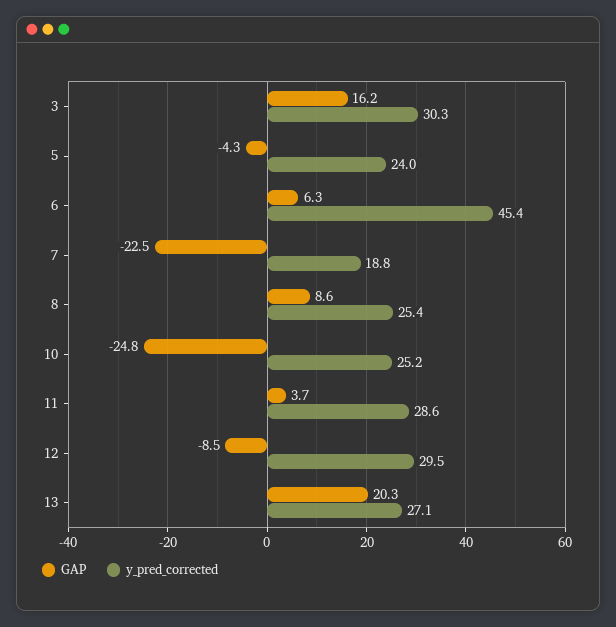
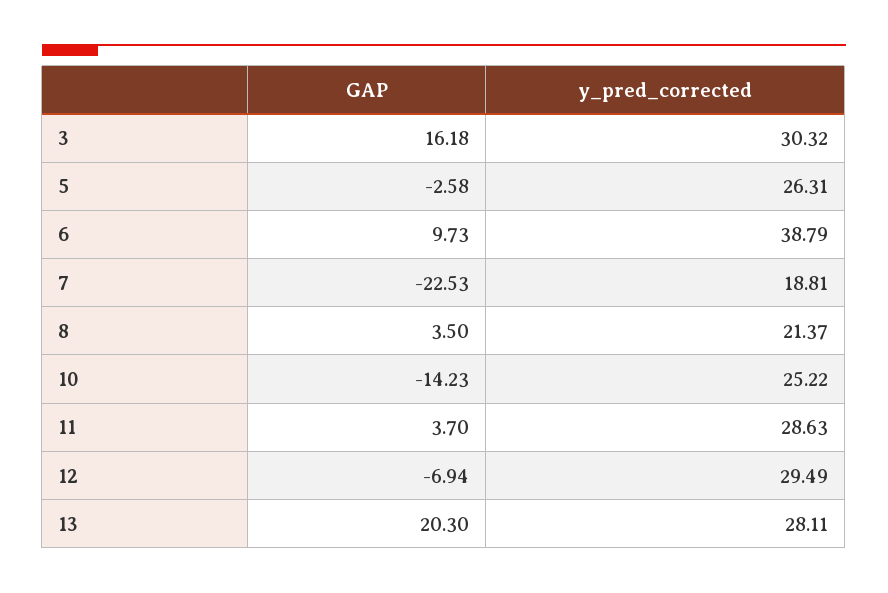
  {
    "GAP": {
      "3": 16.18,
-     "5": -4.3,
+     "5": -2.58,
-     "6": 6.3,
+     "6": 9.73,
      "7": -22.53,
-     "8": 8.6,
+     "8": 3.5,
-     "10": -24.8,
+     "10": -14.23,
      "11": 3.7,
-     "12": -8.5,
+     "12": -6.94,
      "13": 20.3
    },
    "y_pred_corrected": {
      "3": 30.32,
-     "5": 24,
+     "5": 26.31,
-     "6": 45.4,
+     "6": 38.79,
      "7": 18.81,
-     "8": 25.4,
+     "8": 21.37,
      "10": 25.22,
      "11": 28.63,
      "12": 29.49,
-     "13": 27.1
+     "13": 28.11
    }
  }

